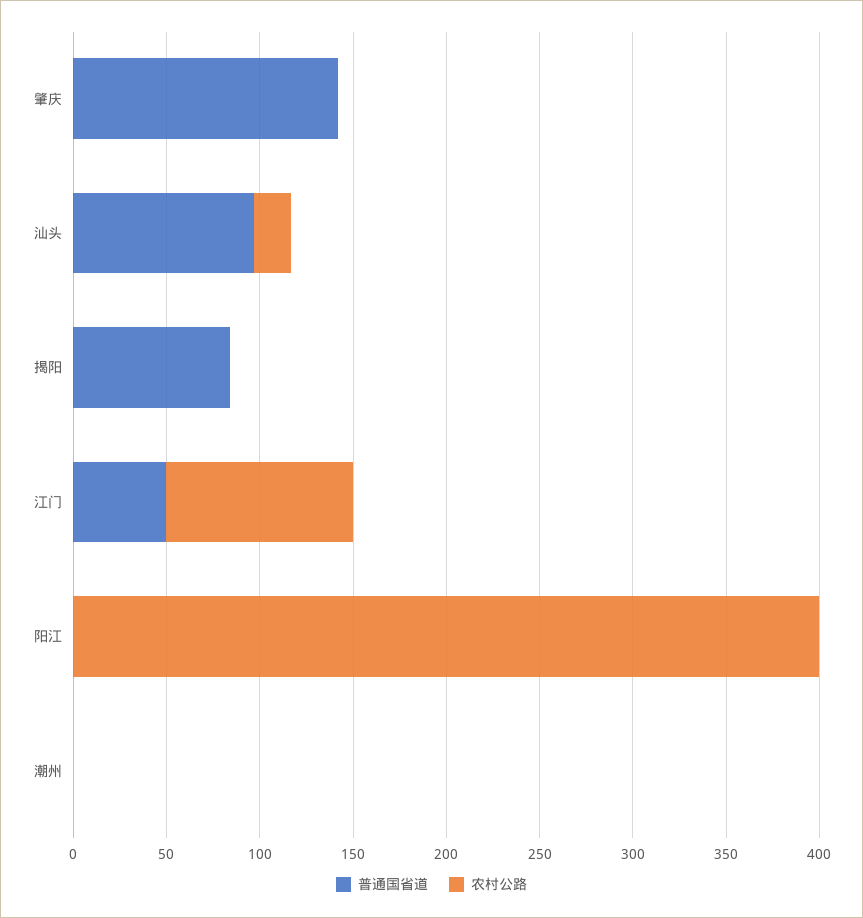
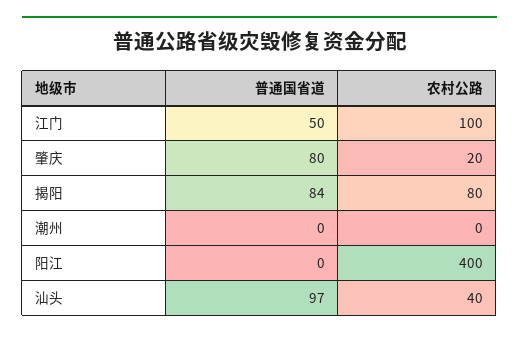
  {
    "普通国省道": {
-     "肇庆": 140,
+     "肇庆": 80,
      "汕头": 97,
      "揭阳": 84,
      "江门": 50,
      "阳江": 0,
      "潮州": 0
    },
    "农村公路": {
-     "肇庆": 0,
+     "肇庆": 20,
-     "汕头": 20,
+     "汕头": 40,
-     "揭阳": 0,
+     "揭阳": 80,
      "江门": 100,
      "阳江": 400,
      "潮州": 0
    }
  }

